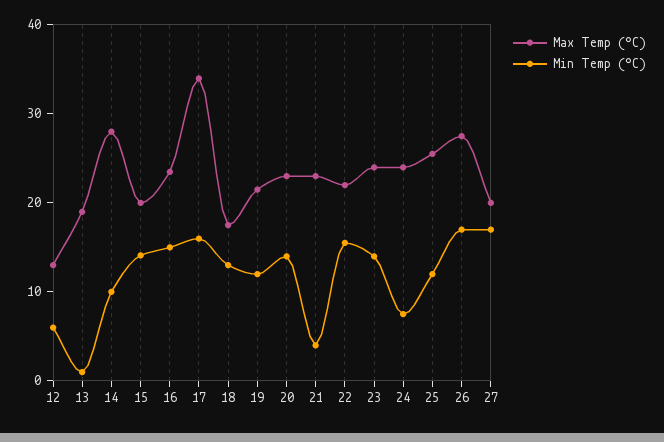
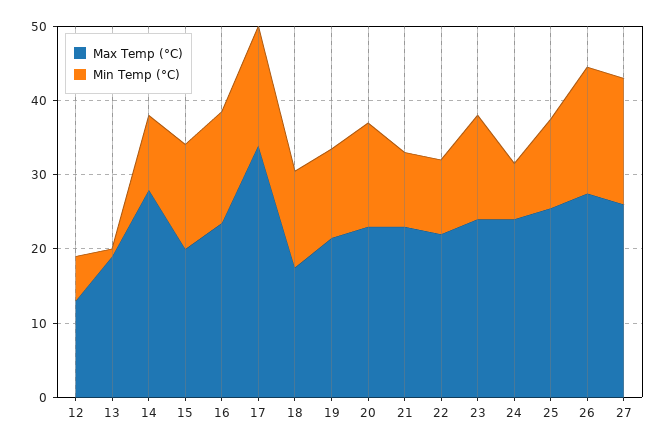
  {
    "Max Temp (°C)": {
      "12": 14,
      "13": 20,
      "14": 28,
      "15": 20,
      "16": 24,
      "17": 34,
      "18": 18,
      "19": 22,
      "20": 24,
      "21": 24,
      "22": 22,
      "23": 24,
      "24": 24,
      "25": 26,
      "26": 28,
-     "27": 20
+     "27": 26
    },
    "Min Temp (°C)": {
      "12": 6,
      "13": 2,
      "14": 10,
      "15": 14,
      "16": 16,
      "17": 16,
      "18": 14,
      "19": 12,
      "20": 14,
-     "21": 4,
+     "21": 10,
-     "22": 16,
+     "22": 10,
      "23": 14,
      "24": 8,
      "25": 12,
      "26": 18,
      "27": 18
    }
  }

